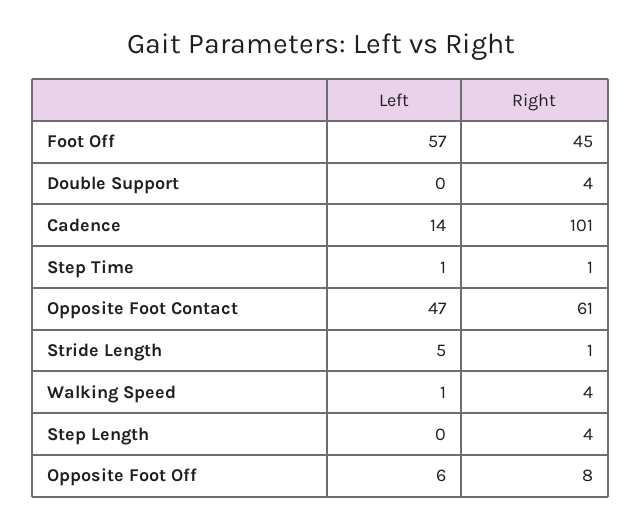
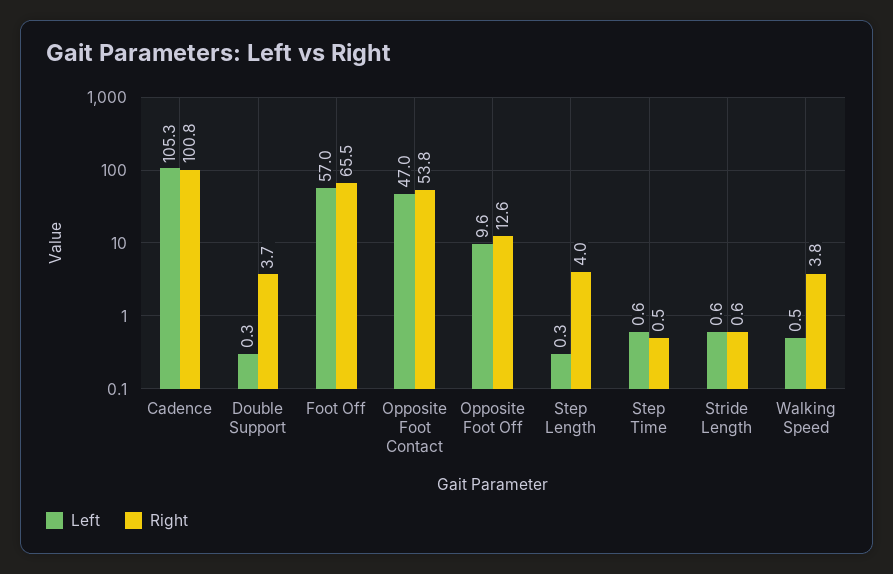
  {
    "Left": {
      "Foot Off": 57,
      "Double Support": 0.3,
-     "Cadence": 14,
+     "Cadence": 105.3,
      "Step Time": 0.6,
      "Opposite Foot Contact": 47,
-     "Stride Length": 5,
+     "Stride Length": 0.6,
      "Walking Speed": 0.5,
      "Step Length": 0.3,
-     "Opposite Foot Off": 6
+     "Opposite Foot Off": 9.6
    },
    "Right": {
-     "Foot Off": 45,
+     "Foot Off": 65.5,
      "Double Support": 3.7,
      "Cadence": 100.8,
      "Step Time": 0.5,
-     "Opposite Foot Contact": 61,
+     "Opposite Foot Contact": 53.8,
      "Stride Length": 0.6,
      "Walking Speed": 3.8,
      "Step Length": 4,
-     "Opposite Foot Off": 8
+     "Opposite Foot Off": 12.6
    }
  }

